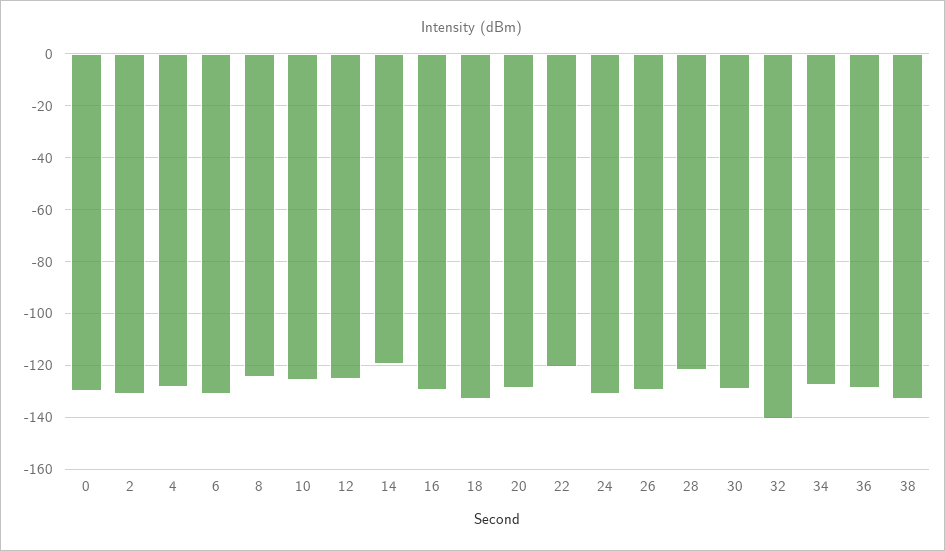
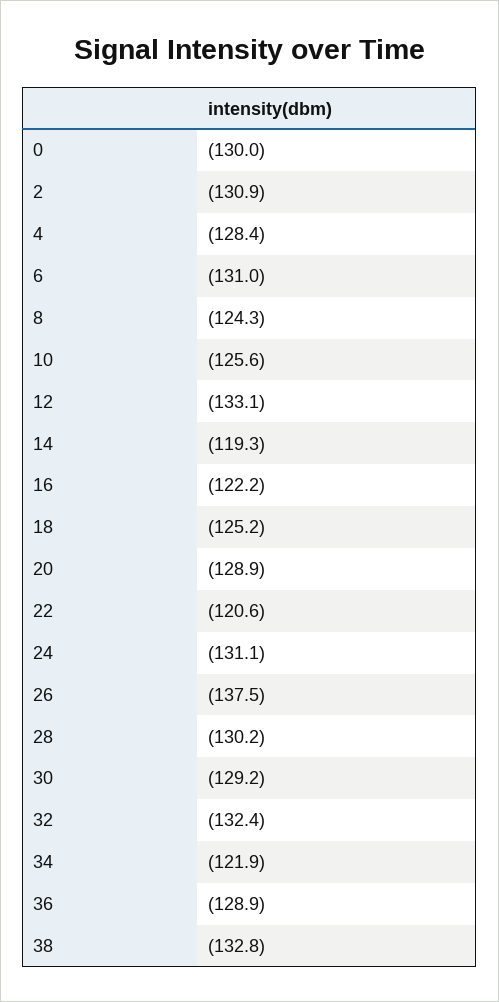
  {
    "0": -130,
    "2": -130.9,
    "4": -128.4,
    "6": -131,
    "8": -124.3,
    "10": -125.6,
-   "12": -125,
+   "12": -133.1,
    "14": -119.3,
-   "16": -130,
+   "16": -122.2,
-   "18": -132.5,
+   "18": -125.2,
    "20": -128.9,
    "22": -120.6,
    "24": -131.1,
-   "26": -130,
+   "26": -137.5,
-   "28": -122.5,
+   "28": -130.2,
    "30": -129.2,
-   "32": -140,
+   "32": -132.4,
-   "34": -127.5,
+   "34": -121.9,
    "36": -128.9,
    "38": -132.8
  }

